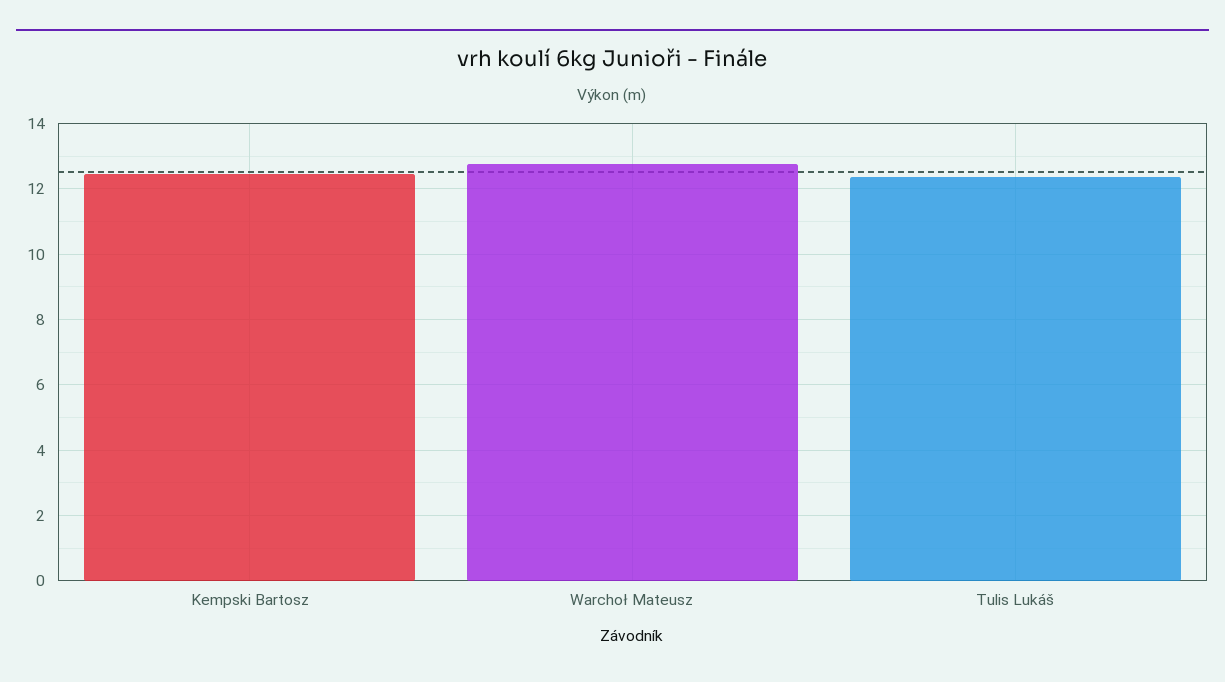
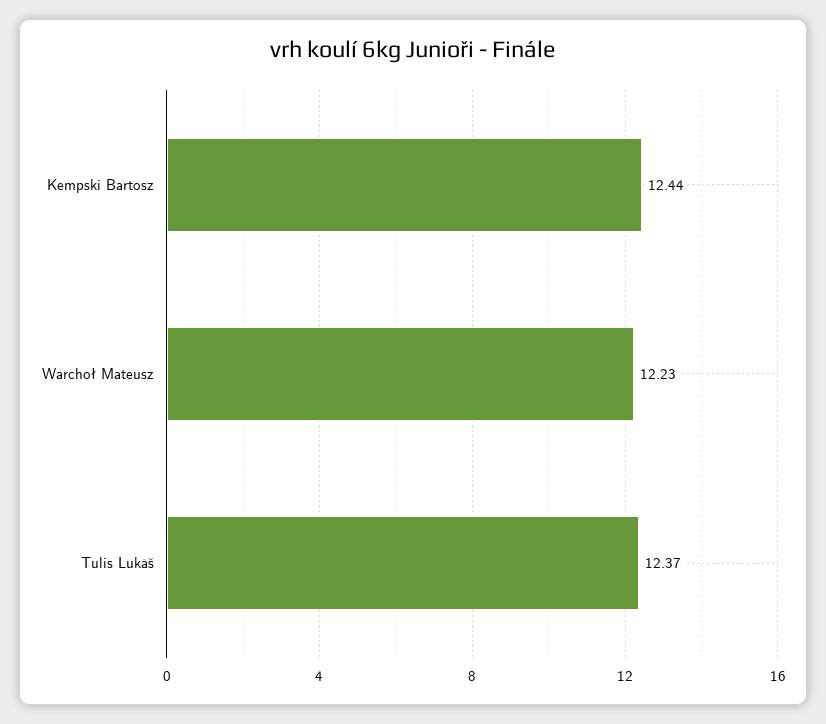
  {
    "Kempski Bartosz": 12.44,
-   "Warchoł Mateusz": 12.8,
+   "Warchoł Mateusz": 12.23,
    "Tulis Lukáš": 12.37
  }

